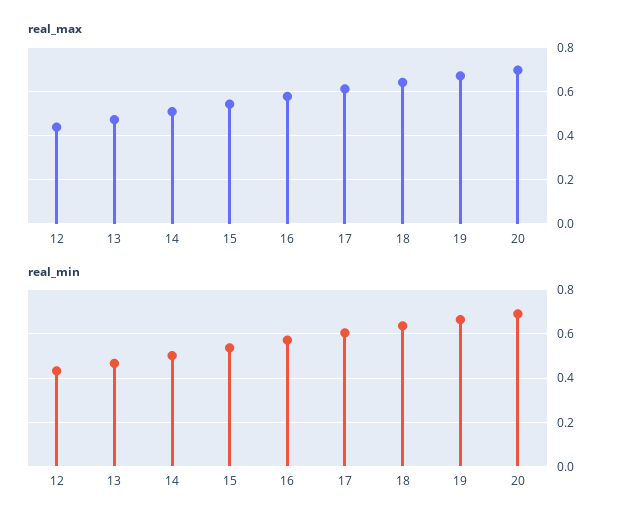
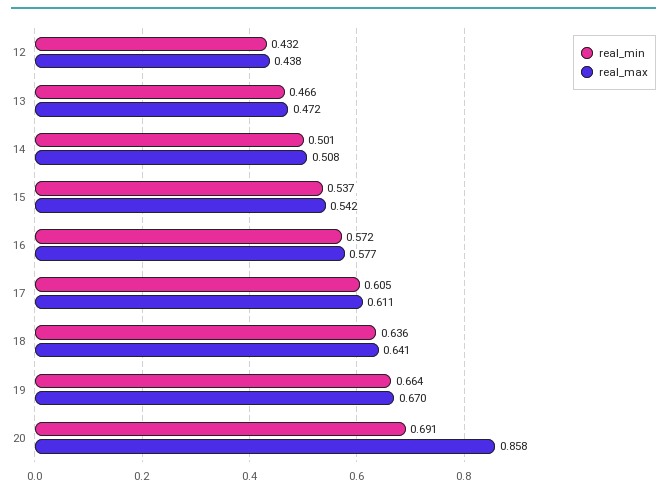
  {
    "real_max": {
      "12": 0.438,
      "13": 0.472,
      "14": 0.508,
      "15": 0.542,
      "16": 0.577,
      "17": 0.611,
      "18": 0.641,
      "19": 0.67,
-     "20": 0.7
+     "20": 0.858
    },
    "real_min": {
      "12": 0.432,
      "13": 0.466,
      "14": 0.501,
      "15": 0.537,
      "16": 0.572,
      "17": 0.605,
      "18": 0.636,
      "19": 0.664,
      "20": 0.691
    }
  }

